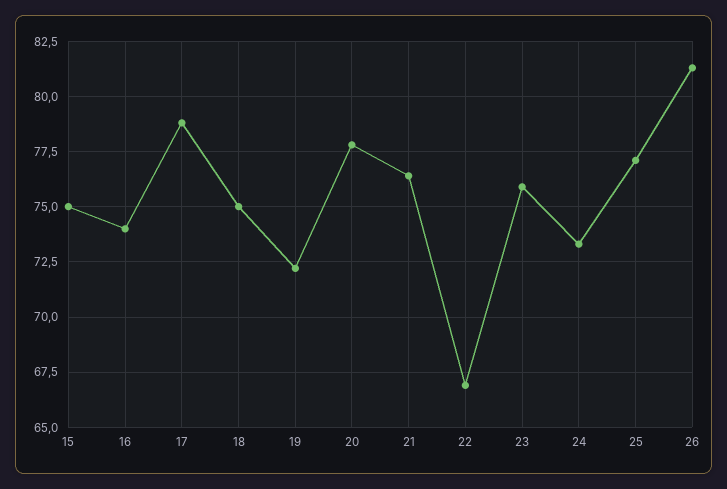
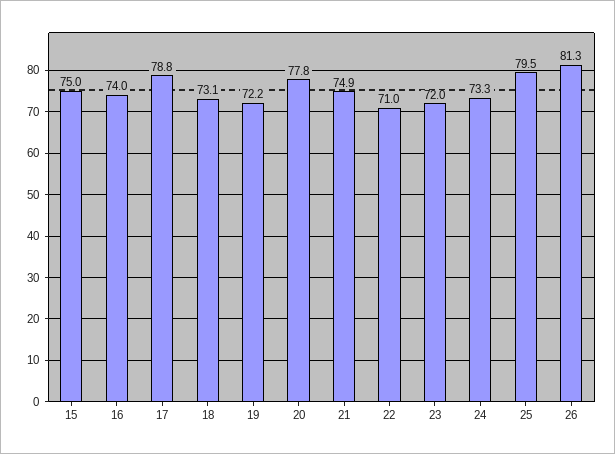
  {
    "15": 75,
    "16": 74,
    "17": 78.8,
-   "18": 75,
+   "18": 73.1,
    "19": 72.2,
    "20": 77.8,
-   "21": 76.5,
+   "21": 74.9,
-   "22": 67,
+   "22": 71,
-   "23": 76,
+   "23": 72,
    "24": 73.3,
-   "25": 77,
+   "25": 79.5,
    "26": 81.3
  }

